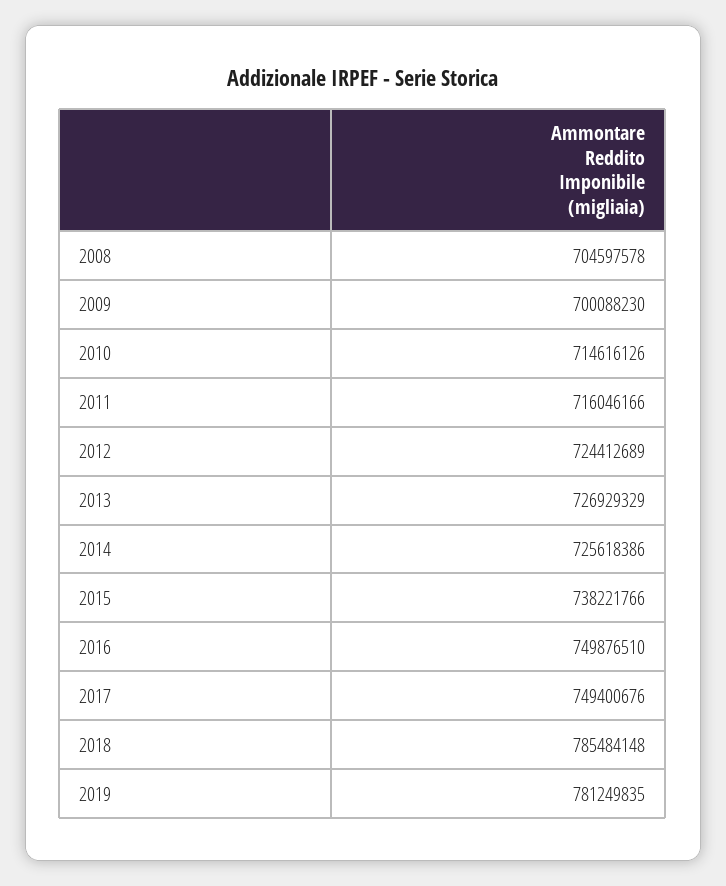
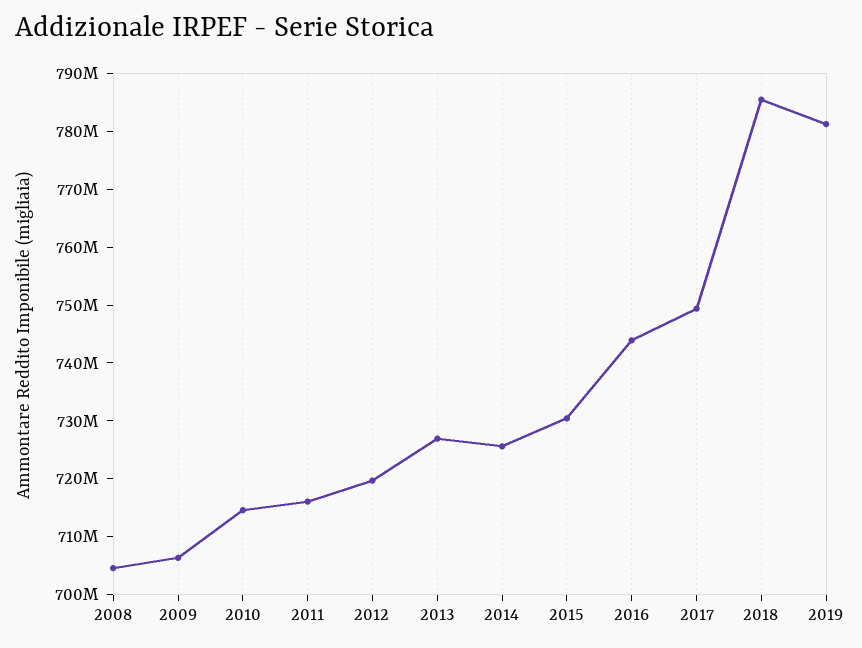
  {
    "2008": 704597578,
-   "2009": 700088230,
+   "2009": 706000000,
    "2010": 714616126,
    "2011": 716046166,
-   "2012": 724412689,
+   "2012": 720000000,
    "2013": 726929329,
    "2014": 725618386,
-   "2015": 738221766,
+   "2015": 730000000,
-   "2016": 749876510,
+   "2016": 744000000,
    "2017": 749400676,
    "2018": 785484148,
    "2019": 781249835
  }

